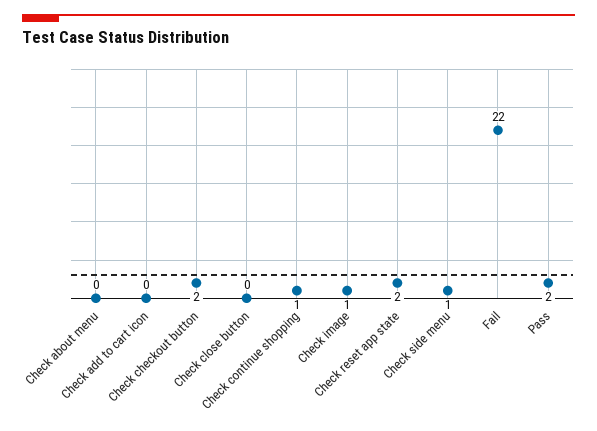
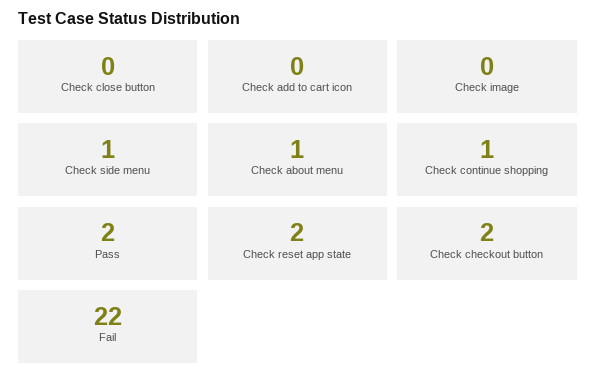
  {
-   "Check about menu": 0,
+   "Check about menu": 1,
    "Check add to cart icon": 0,
    "Check checkout button": 2,
    "Check close button": 0,
    "Check continue shopping": 1,
-   "Check image": 1,
+   "Check image": 0,
    "Check reset app state": 2,
    "Check side menu": 1,
    "Fail": 22,
    "Pass": 2
  }

